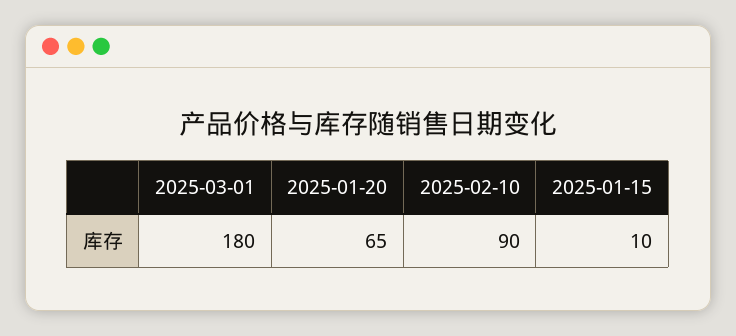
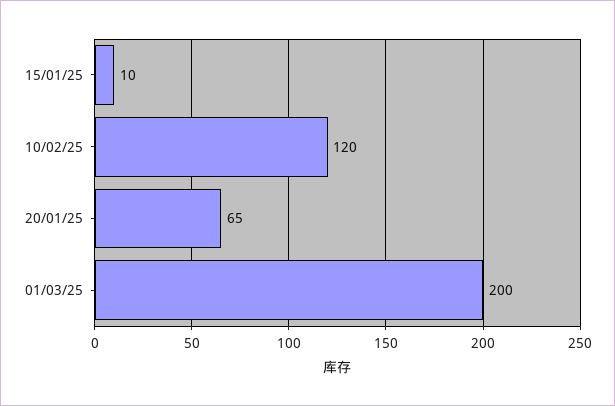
  {
-   "2025-03-01": 180,
+   "2025-03-01": 200,
    "2025-01-20": 65,
-   "2025-02-10": 90,
+   "2025-02-10": 120,
    "2025-01-15": 10
  }

